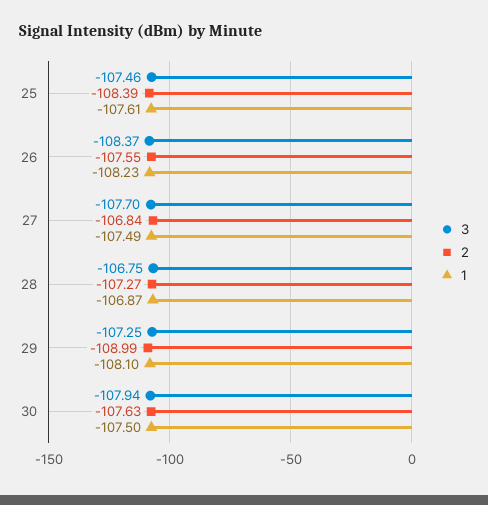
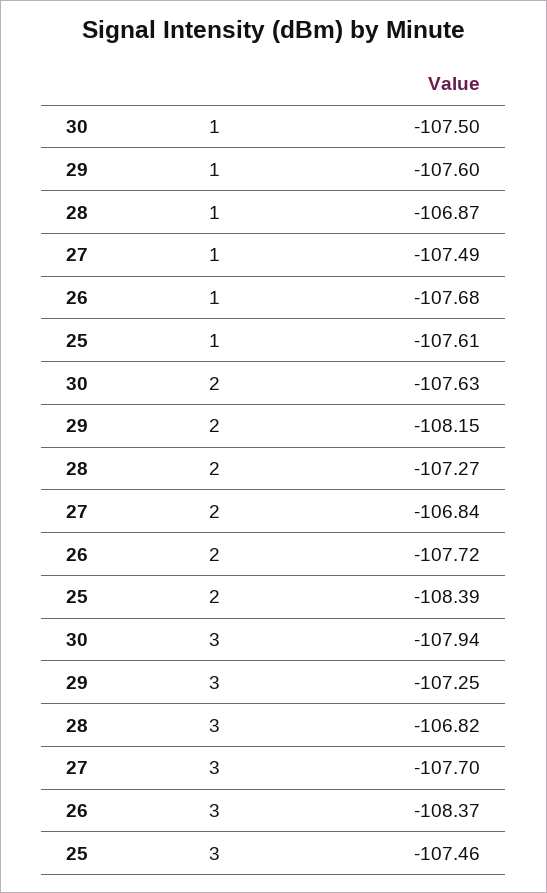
  {
    "3": {
      "25": -107.46,
      "26": -108.37,
      "27": -107.7,
-     "28": -106.75,
+     "28": -106.82,
      "29": -107.25,
      "30": -107.94
    },
    "2": {
      "25": -108.39,
-     "26": -107.55,
+     "26": -107.72,
      "27": -106.84,
      "28": -107.27,
-     "29": -108.99,
+     "29": -108.15,
      "30": -107.63
    },
    "1": {
      "25": -107.61,
-     "26": -108.23,
+     "26": -107.68,
      "27": -107.49,
      "28": -106.87,
-     "29": -108.1,
+     "29": -107.6,
      "30": -107.5
    }
  }

